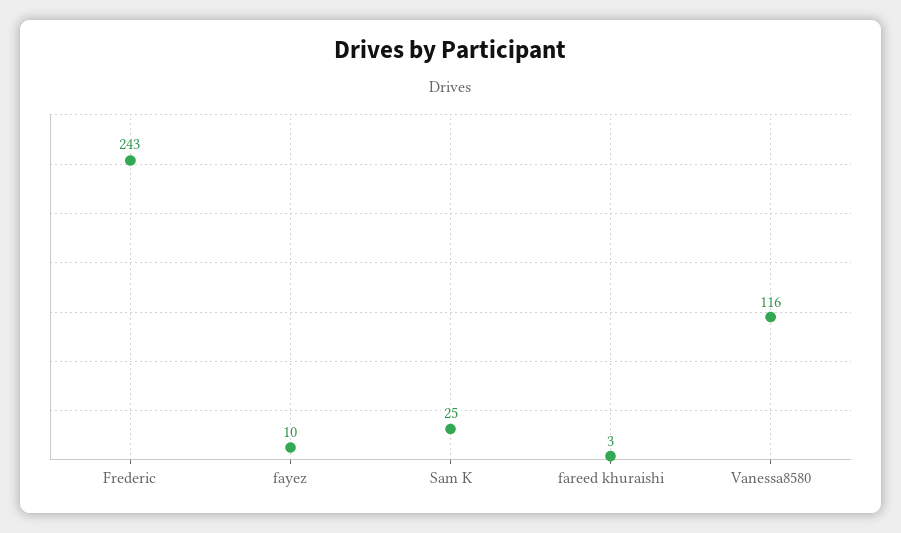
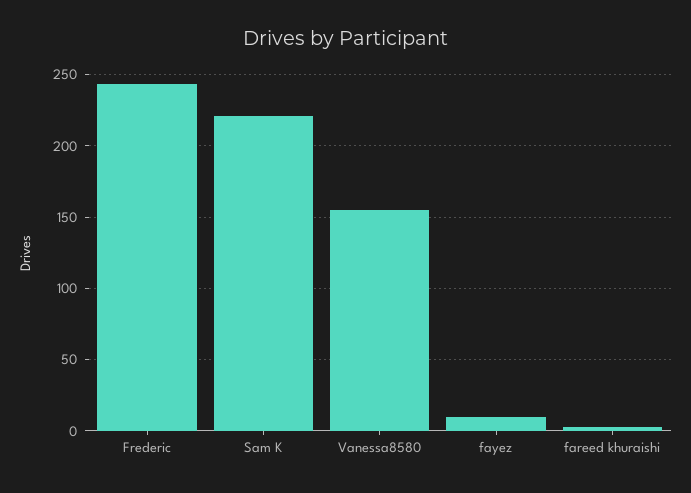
  {
    "Frederic": 243,
    "fayez": 10,
-   "Sam K": 25,
+   "Sam K": 220,
    "fareed khuraishi": 3,
-   "Vanessa8580": 116
+   "Vanessa8580": 155
  }

